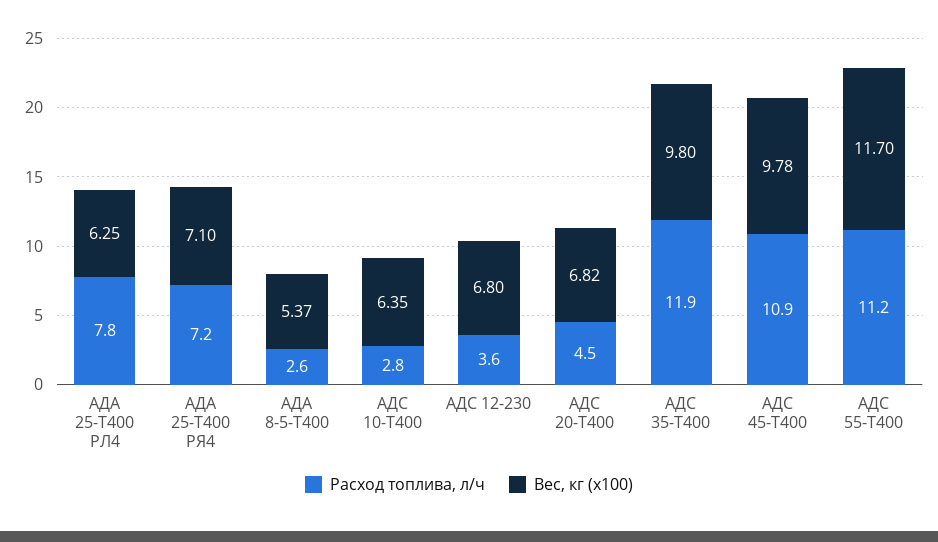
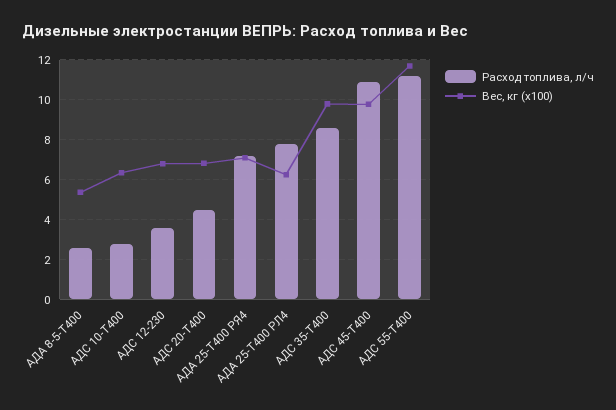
  {
    "Расход топлива, л/ч": {
      "АДА 25-Т400 РЛ4": 7.8,
      "АДА 25-Т400 РЯ4": 7.2,
      "АДА 8-5-Т400": 2.6,
      "АДС 10-Т400": 2.8,
      "АДС 12-230": 3.6,
      "АДС 20-Т400": 4.5,
-     "АДС 35-Т400": 11.9,
+     "АДС 35-Т400": 8.5,
      "АДС 45-Т400": 10.9,
      "АДС 55-Т400": 11.2
    },
    "Вес, кг (x100)": {
      "АДА 25-Т400 РЛ4": 6.25,
      "АДА 25-Т400 РЯ4": 7.1,
      "АДА 8-5-Т400": 5.37,
      "АДС 10-Т400": 6.35,
      "АДС 12-230": 6.8,
      "АДС 20-Т400": 6.82,
      "АДС 35-Т400": 9.8,
      "АДС 45-Т400": 9.78,
      "АДС 55-Т400": 11.7
    }
  }

